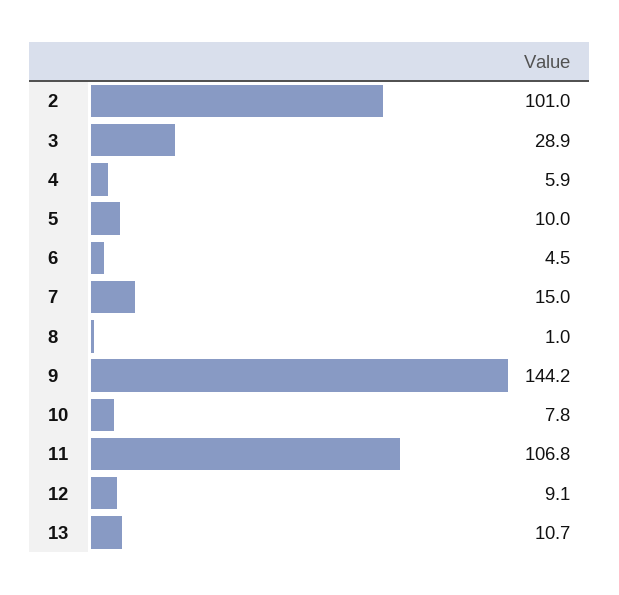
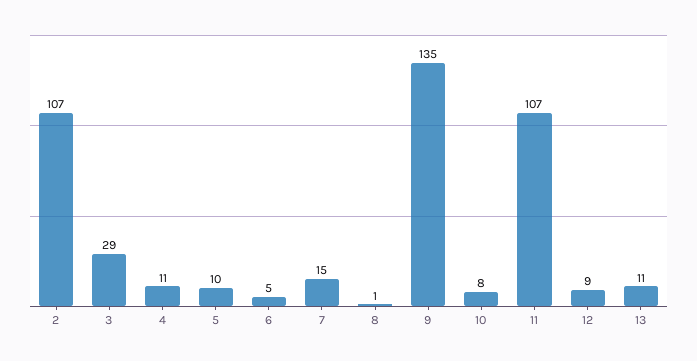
  {
-   "2": 101,
+   "2": 107,
    "3": 28.9,
-   "4": 5.9,
+   "4": 11,
    "5": 10,
    "6": 4.5,
    "7": 15,
    "8": 1,
-   "9": 144.2,
+   "9": 135,
    "10": 7.8,
    "11": 106.8,
    "12": 9.1,
    "13": 10.7
  }

